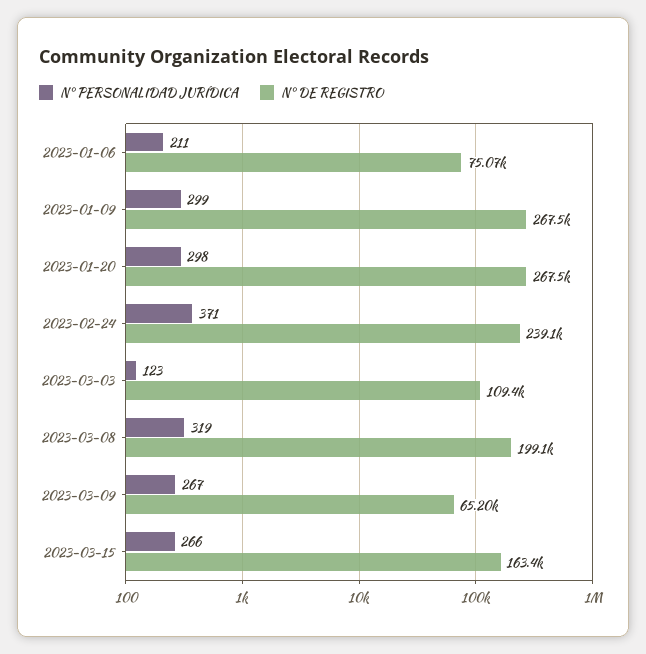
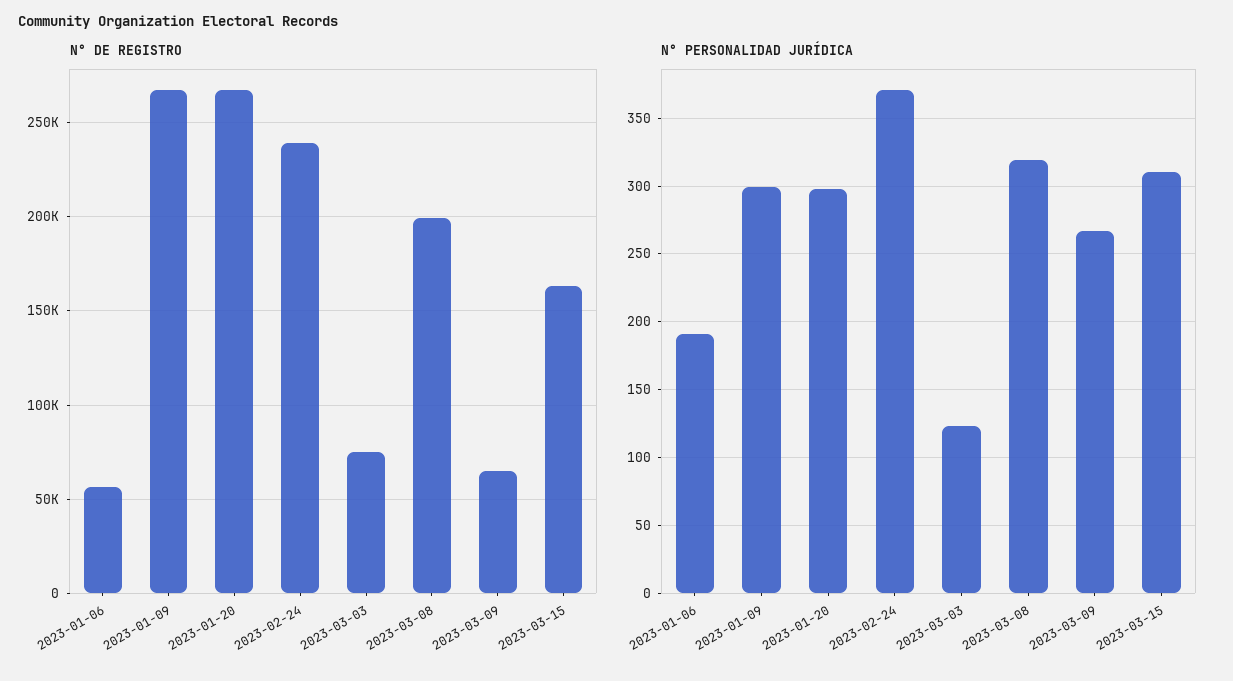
  {
    "N° PERSONALIDAD JURÍDICA": {
-     "2023-01-06": 211,
+     "2023-01-06": 190,
      "2023-01-09": 299,
      "2023-01-20": 298,
      "2023-02-24": 371,
      "2023-03-03": 123,
      "2023-03-08": 319,
      "2023-03-09": 267,
-     "2023-03-15": 266
+     "2023-03-15": 310
    },
    "N° DE REGISTRO": {
-     "2023-01-06": 75070,
+     "2023-01-06": 55000,
      "2023-01-09": 267500,
      "2023-01-20": 267500,
      "2023-02-24": 239100,
-     "2023-03-03": 109400,
+     "2023-03-03": 75000,
      "2023-03-08": 199100,
      "2023-03-09": 65200,
      "2023-03-15": 163400
    }
  }

